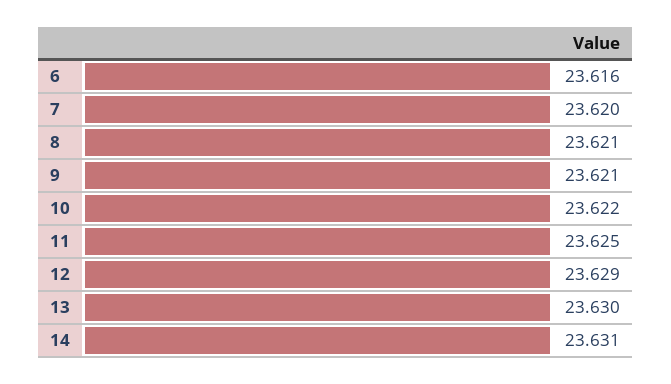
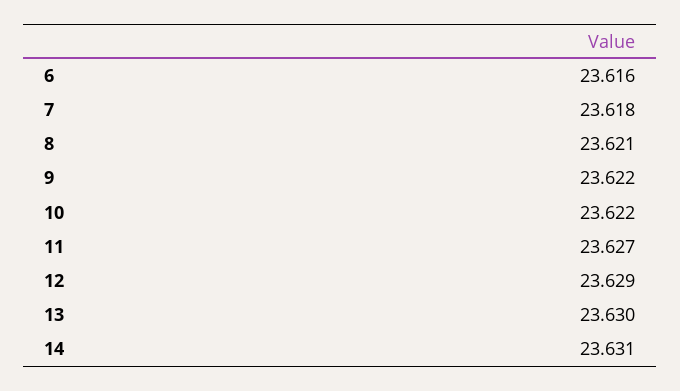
  {
    "6": 23.616,
-   "7": 23.62,
+   "7": 23.618,
    "8": 23.621,
-   "9": 23.621,
+   "9": 23.622,
    "10": 23.622,
-   "11": 23.625,
+   "11": 23.627,
    "12": 23.629,
    "13": 23.63,
    "14": 23.631
  }

